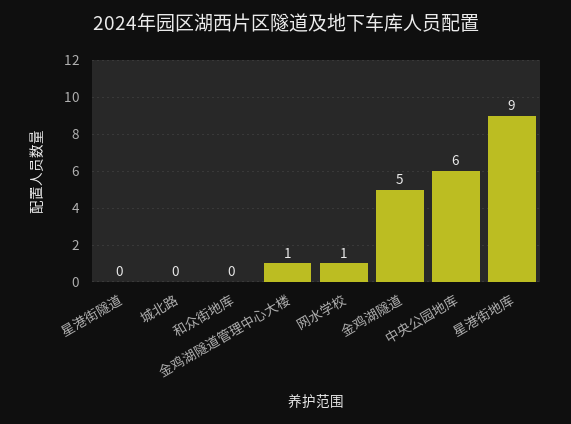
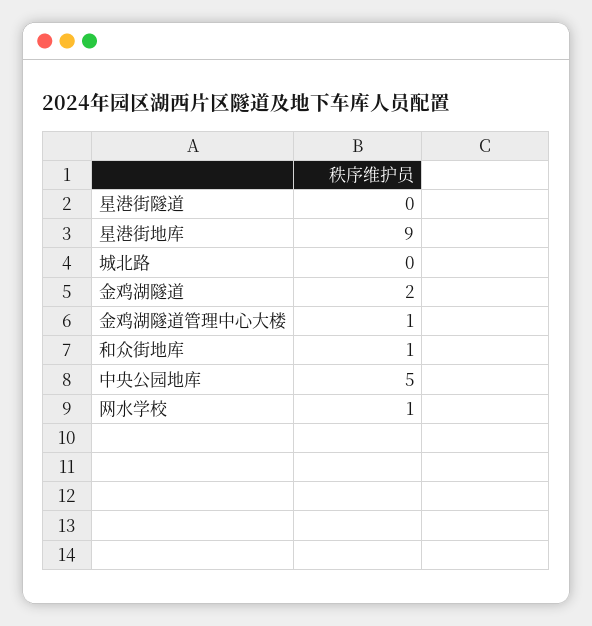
  {
    "星港街隧道": 0,
    "城北路": 0,
-   "和众街地库": 0,
+   "和众街地库": 1,
    "金鸡湖隧道管理中心大楼": 1,
    "网水学校": 1,
-   "金鸡湖隧道": 5,
+   "金鸡湖隧道": 2,
-   "中央公园地库": 6,
+   "中央公园地库": 5,
    "星港街地库": 9
  }

